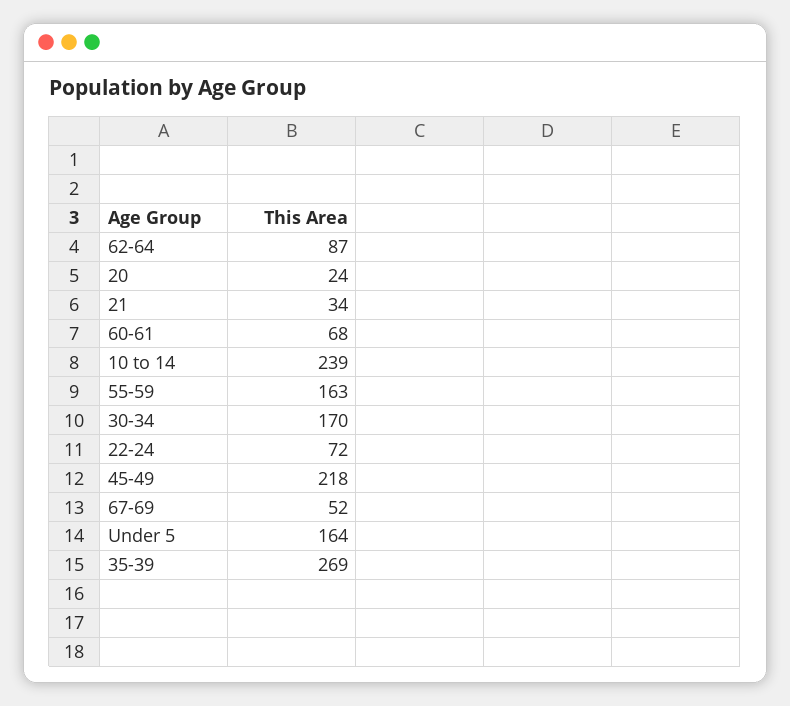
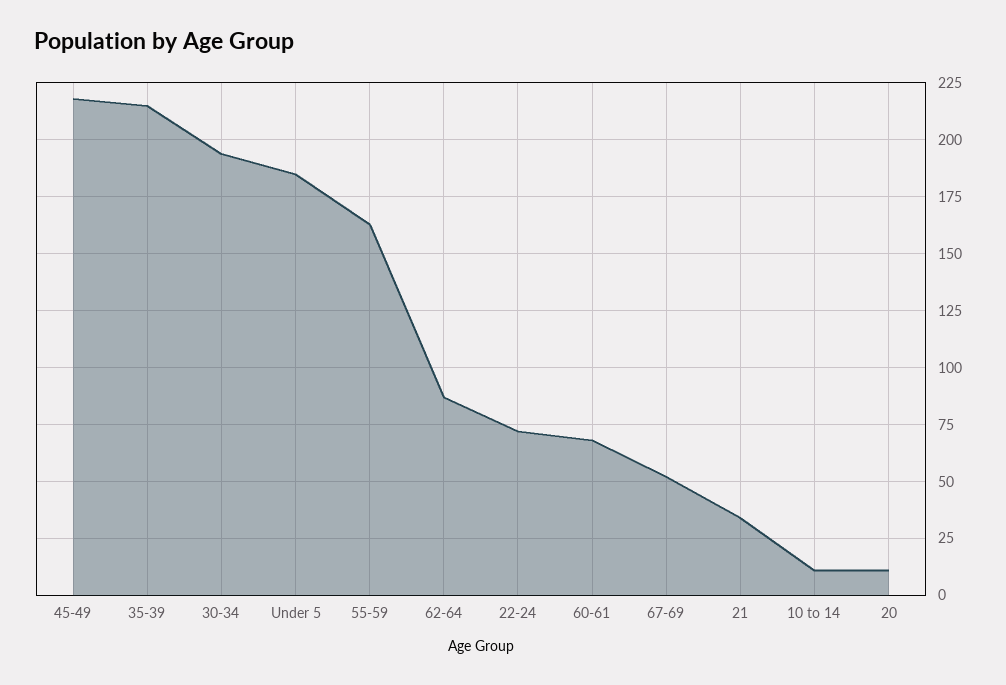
  {
    "62-64": 87,
-   "20": 24,
+   "20": 10,
    "21": 34,
    "60-61": 68,
-   "10 to 14": 239,
+   "10 to 14": 10,
    "55-59": 163,
-   "30-34": 170,
+   "30-34": 195,
    "22-24": 72,
    "45-49": 218,
    "67-69": 52,
-   "Under 5": 164,
+   "Under 5": 185,
-   "35-39": 269
+   "35-39": 215
  }

